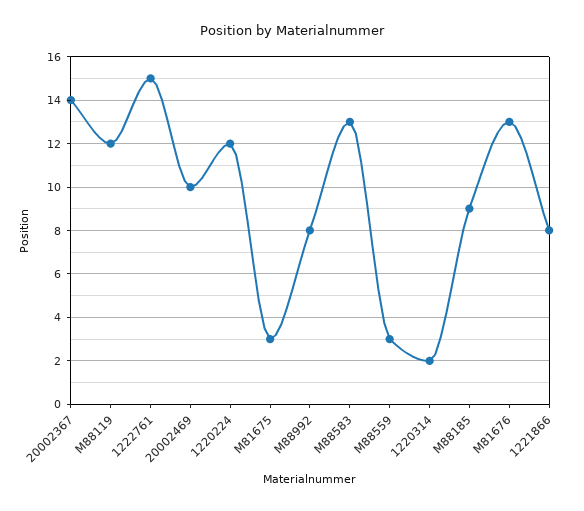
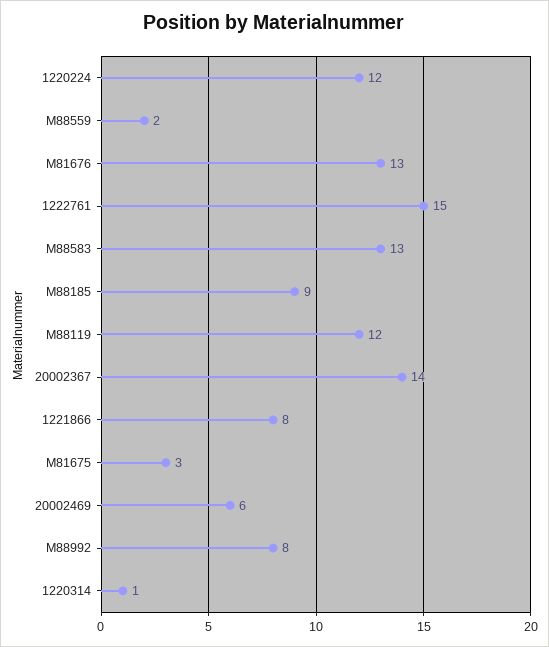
  {
    "20002367": 14,
    "M88119": 12,
    "1222761": 15,
-   "20002469": 10,
+   "20002469": 6,
    "1220224": 12,
    "M81675": 3,
    "M88992": 8,
    "M88583": 13,
-   "M88559": 3,
+   "M88559": 2,
-   "1220314": 2,
+   "1220314": 1,
    "M88185": 9,
    "M81676": 13,
    "1221866": 8
  }

